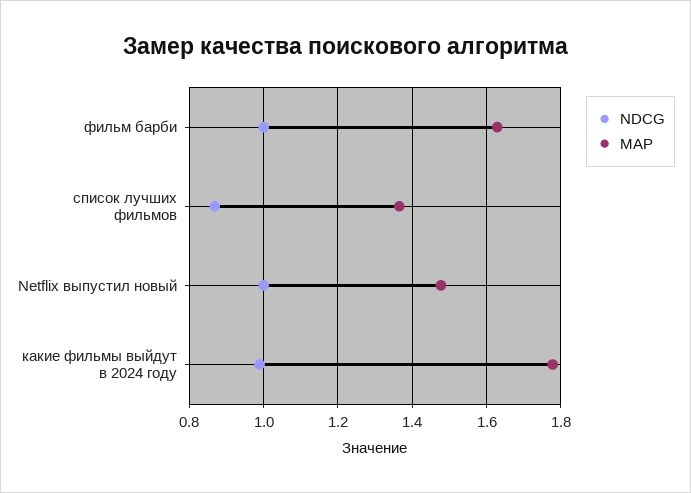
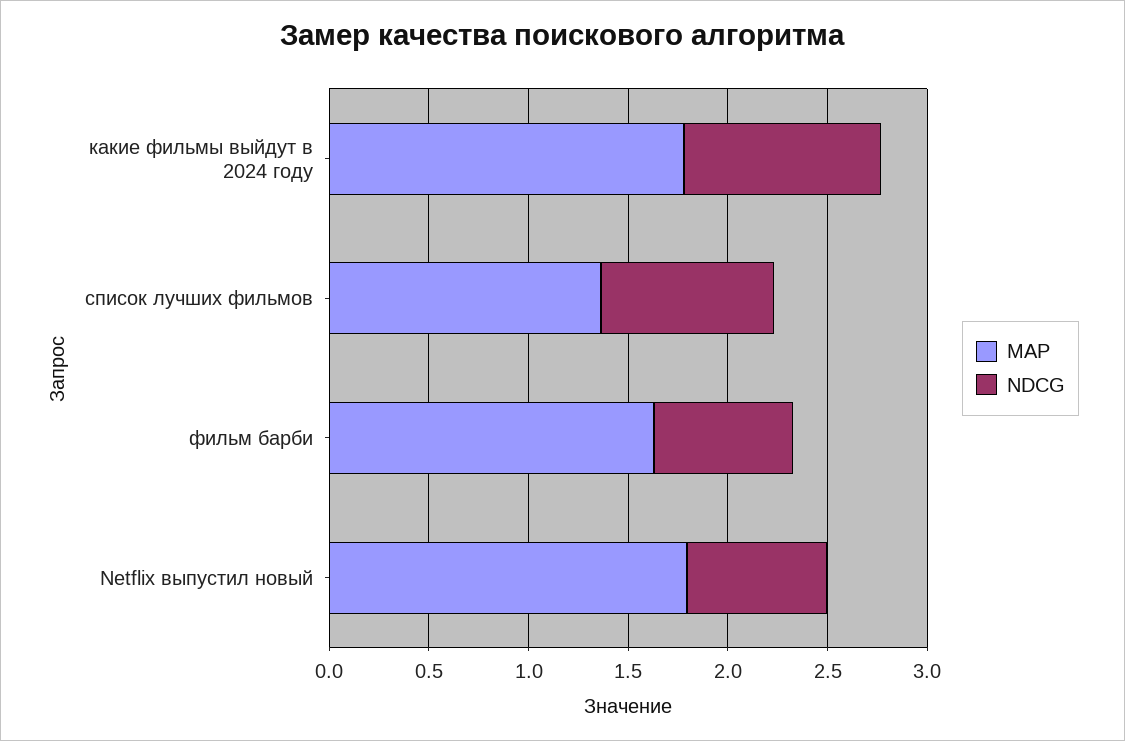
  {
    "NDCG": {
-     "фильм барби": 1,
+     "фильм барби": 0.7,
      "список лучших фильмов": 0.86,
-     "Netflix выпустил новый": 1,
+     "Netflix выпустил новый": 0.7,
      "какие фильмы выйдут в 2024 году": 0.98
    },
    "MAP": {
      "фильм барби": 1.62,
      "список лучших фильмов": 1.36,
-     "Netflix выпустил новый": 1.48,
+     "Netflix выпустил новый": 1.8,
      "какие фильмы выйдут в 2024 году": 1.78
    }
  }

